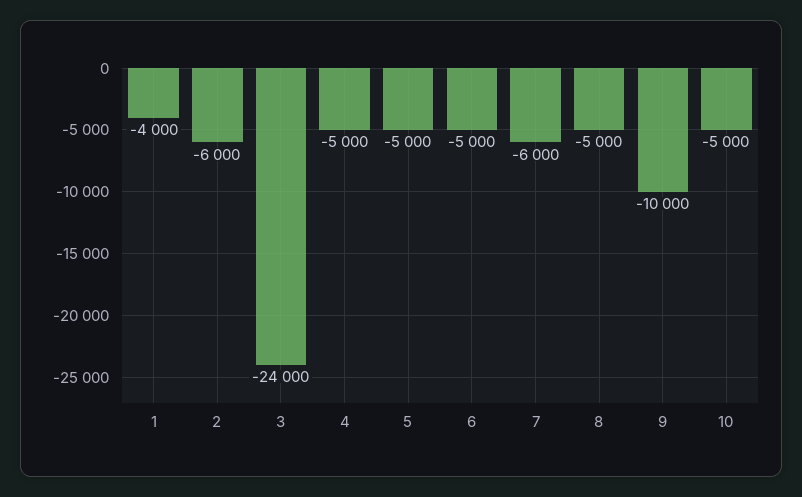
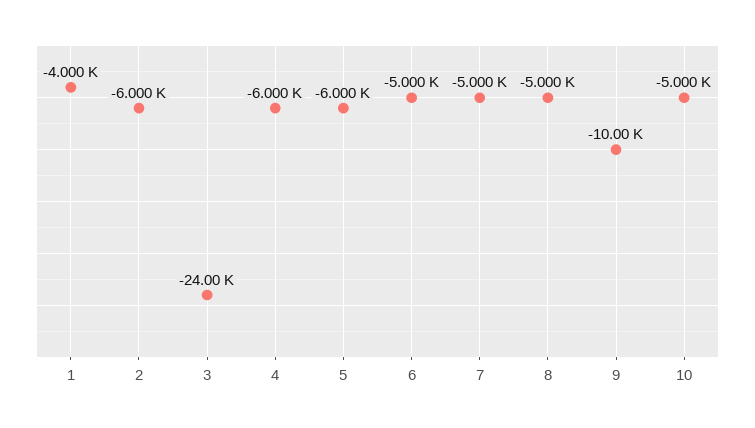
  {
    "1": -4000,
    "2": -6000,
    "3": -24000,
-   "4": -5000,
+   "4": -6000,
-   "5": -5000,
+   "5": -6000,
    "6": -5000,
-   "7": -6000,
+   "7": -5000,
    "8": -5000,
    "9": -10000,
    "10": -5000
  }

